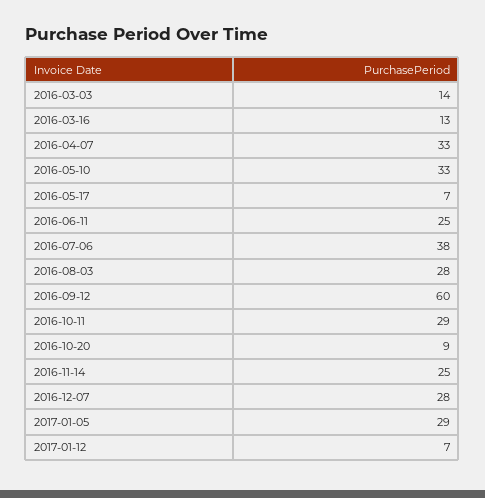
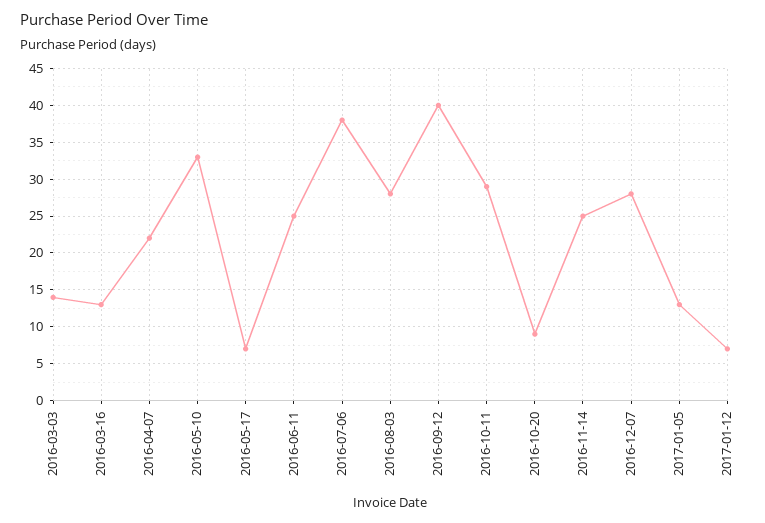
  {
    "2016-03-03": 14,
    "2016-03-16": 13,
-   "2016-04-07": 33,
+   "2016-04-07": 22,
    "2016-05-10": 33,
    "2016-05-17": 7,
    "2016-06-11": 25,
    "2016-07-06": 38,
    "2016-08-03": 28,
-   "2016-09-12": 60,
+   "2016-09-12": 40,
    "2016-10-11": 29,
    "2016-10-20": 9,
    "2016-11-14": 25,
    "2016-12-07": 28,
-   "2017-01-05": 29,
+   "2017-01-05": 13,
    "2017-01-12": 7
  }

